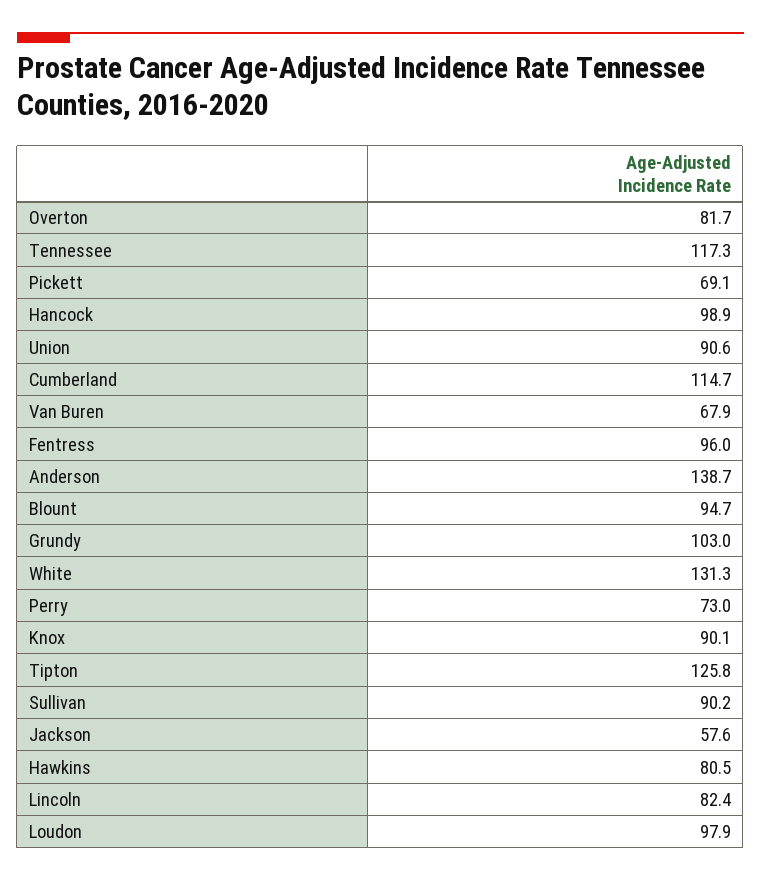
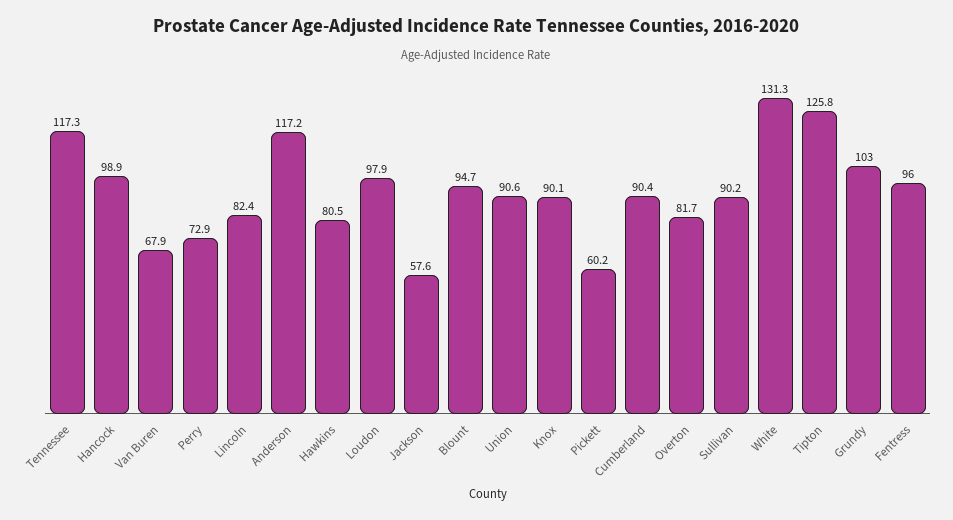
  {
    "Overton": 81.7,
    "Tennessee": 117.3,
-   "Pickett": 69.1,
+   "Pickett": 60.2,
    "Hancock": 98.9,
    "Union": 90.6,
-   "Cumberland": 114.7,
+   "Cumberland": 90.4,
    "Van Buren": 67.9,
    "Fentress": 96,
-   "Anderson": 138.7,
+   "Anderson": 117.2,
    "Blount": 94.7,
    "Grundy": 103,
    "White": 131.3,
-   "Perry": 73,
+   "Perry": 72.9,
    "Knox": 90.1,
    "Tipton": 125.8,
    "Sullivan": 90.2,
    "Jackson": 57.6,
    "Hawkins": 80.5,
    "Lincoln": 82.4,
    "Loudon": 97.9
  }

